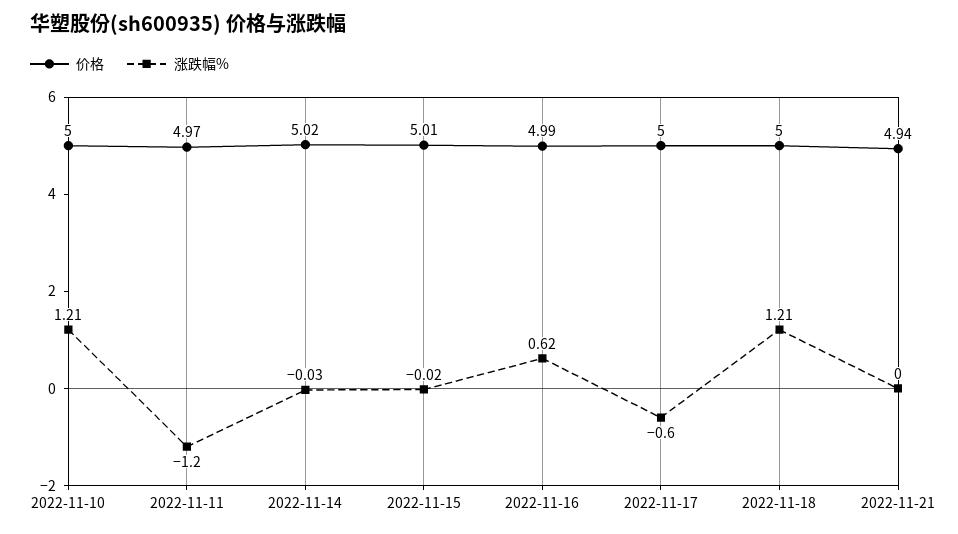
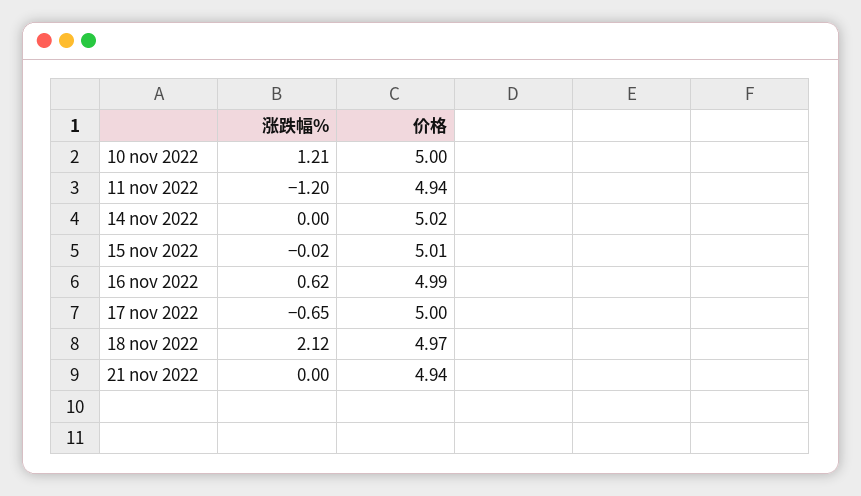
  {
    "价格": {
      "2022-11-10": 5,
-     "2022-11-11": 4.97,
+     "2022-11-11": 4.94,
      "2022-11-14": 5.02,
      "2022-11-15": 5.01,
      "2022-11-16": 4.99,
      "2022-11-17": 5,
-     "2022-11-18": 5,
+     "2022-11-18": 4.97,
      "2022-11-21": 4.94
    },
    "涨跌幅%": {
      "2022-11-10": 1.21,
      "2022-11-11": -1.2,
-     "2022-11-14": -0.03,
+     "2022-11-14": 0,
      "2022-11-15": -0.02,
      "2022-11-16": 0.62,
-     "2022-11-17": -0.6,
+     "2022-11-17": -0.65,
-     "2022-11-18": 1.21,
+     "2022-11-18": 2.12,
      "2022-11-21": 0
    }
  }

